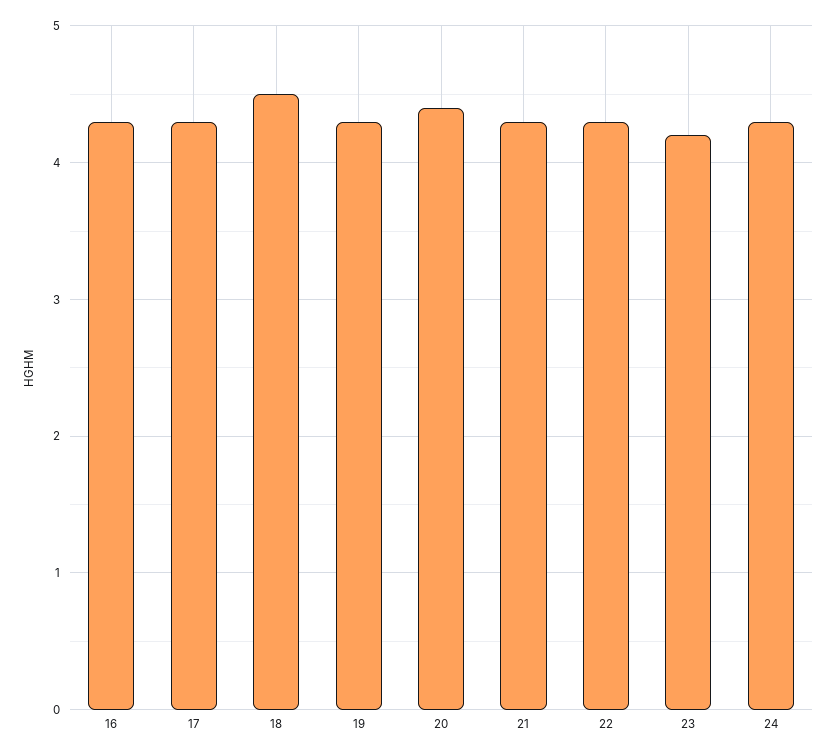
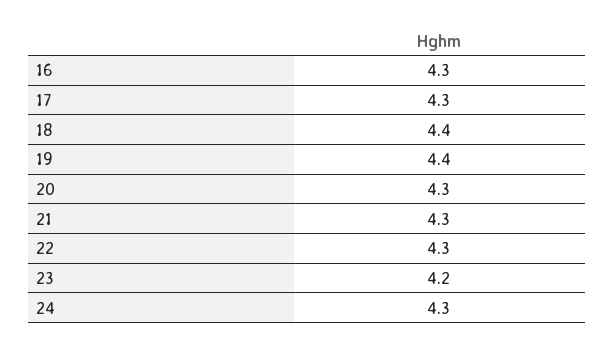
  {
    "16": 4.3,
    "17": 4.3,
-   "18": 4.5,
+   "18": 4.4,
-   "19": 4.3,
+   "19": 4.4,
-   "20": 4.4,
+   "20": 4.3,
    "21": 4.3,
    "22": 4.3,
    "23": 4.2,
    "24": 4.3
  }

